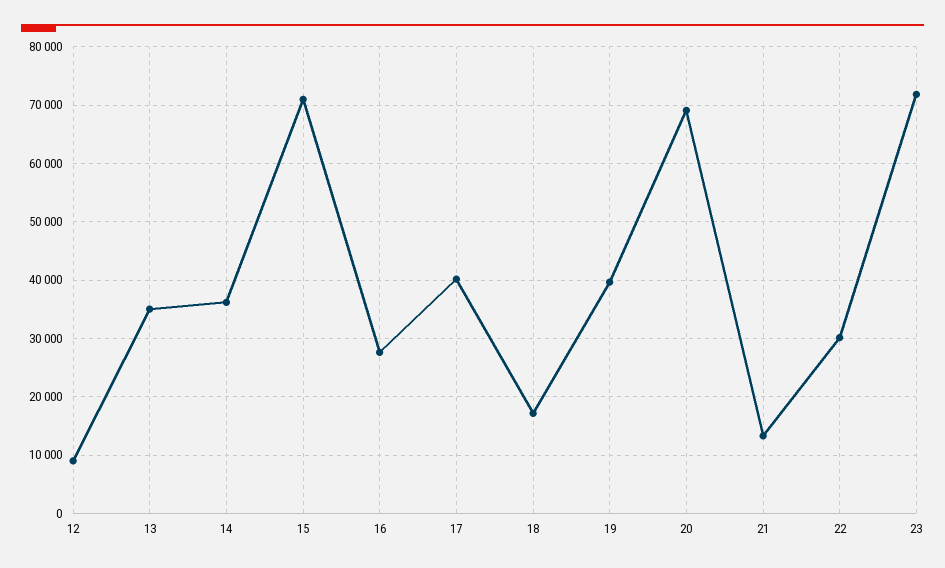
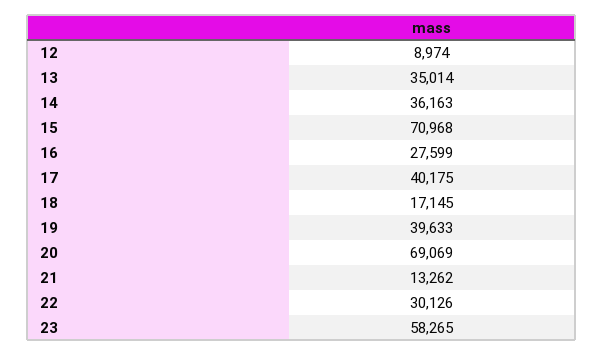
  {
    "12": 8974,
    "13": 35014,
    "14": 36163,
    "15": 70968,
    "16": 27599,
    "17": 40175,
    "18": 17145,
    "19": 39633,
    "20": 69069,
    "21": 13262,
    "22": 30126,
-   "23": 72000
+   "23": 58265
  }

